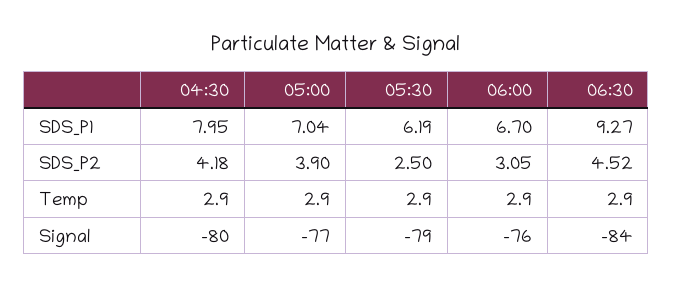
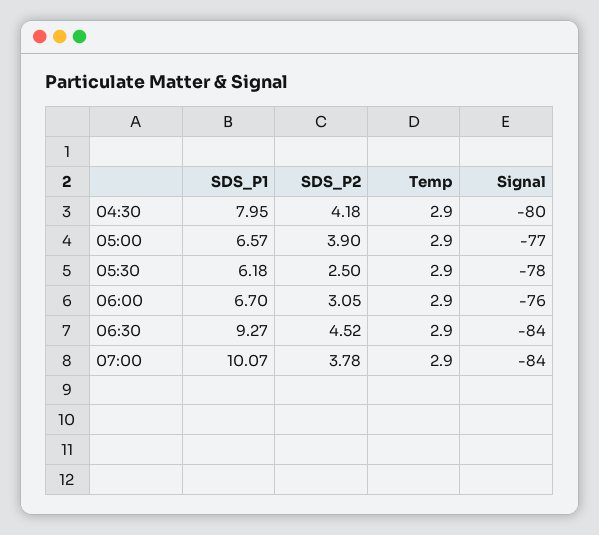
  {
    "04:30": {
      "SDS_P1": 7.95,
      "SDS_P2": 4.18,
      "Temp": 2.9,
      "Signal": -80
    },
    "05:00": {
-     "SDS_P1": 7.04,
+     "SDS_P1": 6.57,
      "SDS_P2": 3.9,
      "Temp": 2.9,
      "Signal": -77
    },
    "05:30": {
-     "SDS_P1": 6.19,
+     "SDS_P1": 6.18,
      "SDS_P2": 2.5,
      "Temp": 2.9,
-     "Signal": -79
+     "Signal": -78
    },
    "06:00": {
      "SDS_P1": 6.7,
      "SDS_P2": 3.05,
      "Temp": 2.9,
      "Signal": -76
    },
    "06:30": {
      "SDS_P1": 9.27,
      "SDS_P2": 4.52,
      "Temp": 2.9,
      "Signal": -84
-   }
+   },
+   "07:00": {
+     "SDS_P1": 10.07,
+     "SDS_P2": 3.78,
+     "Temp": 2.9,
+     "Signal": -84
+   }
  }

